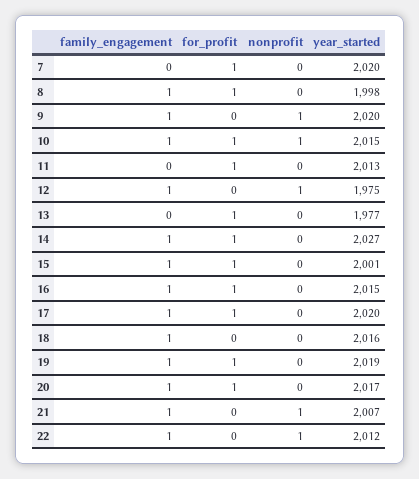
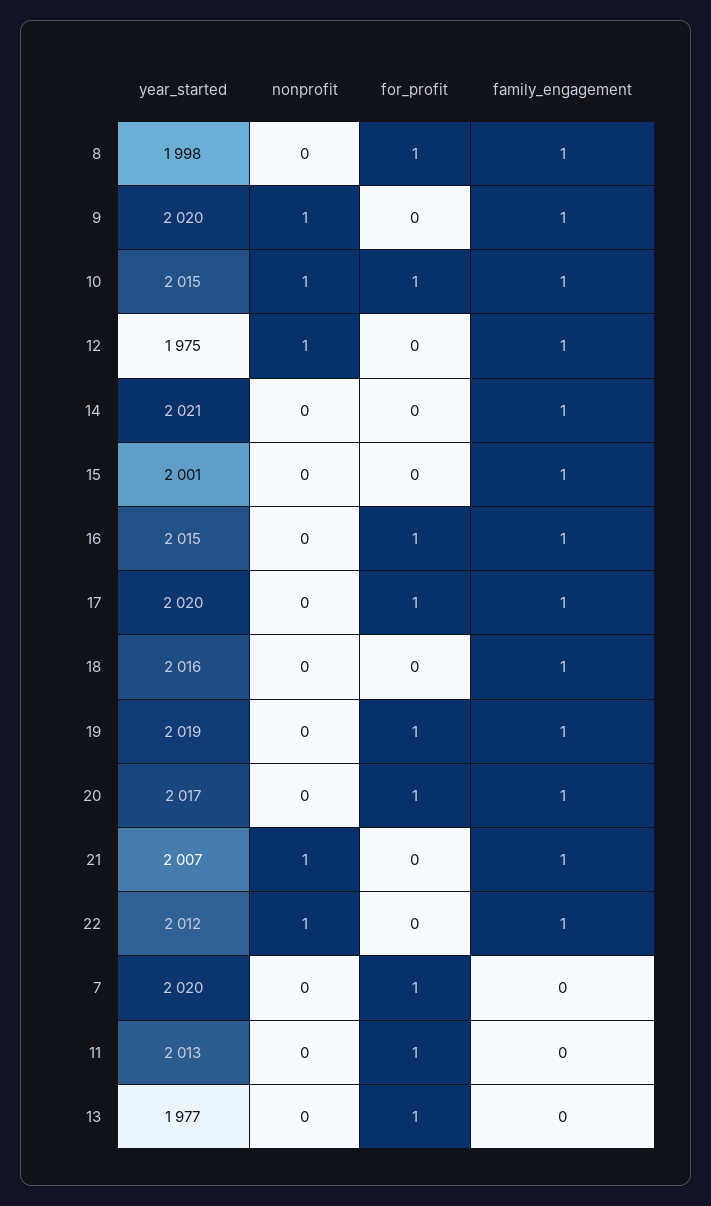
  {
    "family_engagement": {
      "7": 0,
      "8": 1,
      "9": 1,
      "10": 1,
      "11": 0,
      "12": 1,
      "13": 0,
      "14": 1,
      "15": 1,
      "16": 1,
      "17": 1,
      "18": 1,
      "19": 1,
      "20": 1,
      "21": 1,
      "22": 1
    },
    "for_profit": {
      "7": 1,
      "8": 1,
      "9": 0,
      "10": 1,
      "11": 1,
      "12": 0,
      "13": 1,
-     "14": 1,
+     "14": 0,
-     "15": 1,
+     "15": 0,
      "16": 1,
      "17": 1,
      "18": 0,
      "19": 1,
      "20": 1,
      "21": 0,
      "22": 0
    },
    "nonprofit": {
      "7": 0,
      "8": 0,
      "9": 1,
      "10": 1,
      "11": 0,
      "12": 1,
      "13": 0,
      "14": 0,
      "15": 0,
      "16": 0,
      "17": 0,
      "18": 0,
      "19": 0,
      "20": 0,
      "21": 1,
      "22": 1
    },
    "year_started": {
      "7": 2020,
      "8": 1998,
      "9": 2020,
      "10": 2015,
      "11": 2013,
      "12": 1975,
      "13": 1977,
-     "14": 2027,
+     "14": 2021,
      "15": 2001,
      "16": 2015,
      "17": 2020,
      "18": 2016,
      "19": 2019,
      "20": 2017,
      "21": 2007,
      "22": 2012
    }
  }

